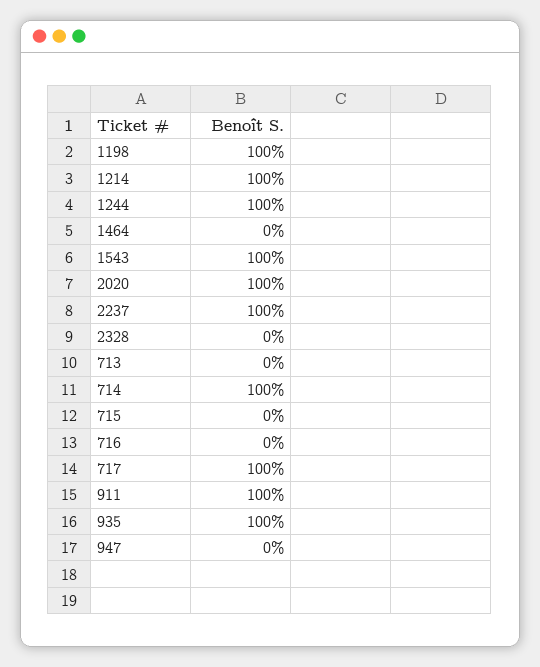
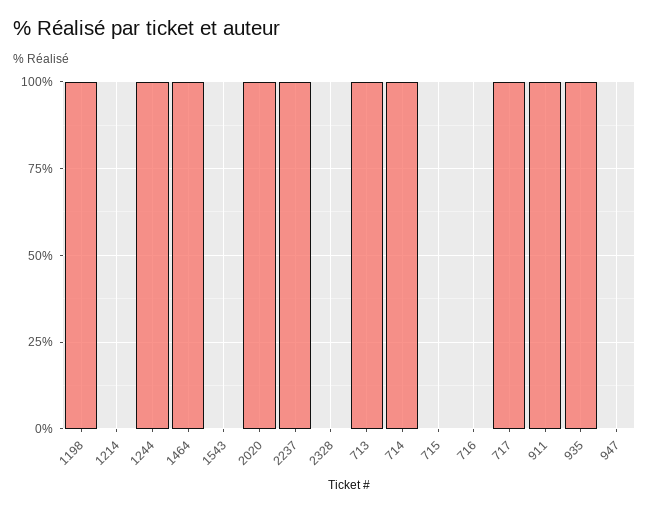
  {
    "1198": 100,
-   "1214": 100,
+   "1214": 0,
    "1244": 100,
-   "1464": 0,
+   "1464": 100,
-   "1543": 100,
+   "1543": 0,
    "2020": 100,
    "2237": 100,
    "2328": 0,
-   "713": 0,
+   "713": 100,
    "714": 100,
    "715": 0,
    "716": 0,
    "717": 100,
    "911": 100,
    "935": 100,
    "947": 0
  }

